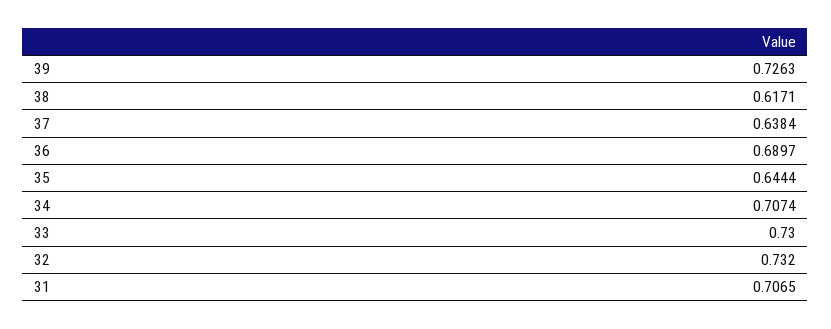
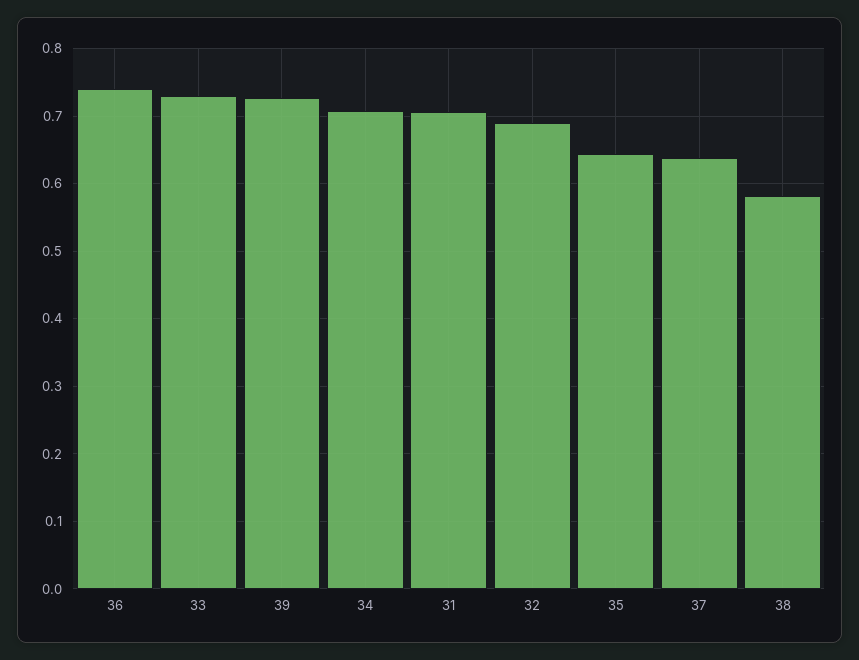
  {
    "39": 0.7263,
-   "38": 0.6171,
+   "38": 0.58,
    "37": 0.6384,
-   "36": 0.6897,
+   "36": 0.74,
    "35": 0.6444,
    "34": 0.7074,
    "33": 0.73,
-   "32": 0.732,
+   "32": 0.69,
    "31": 0.7065
  }

